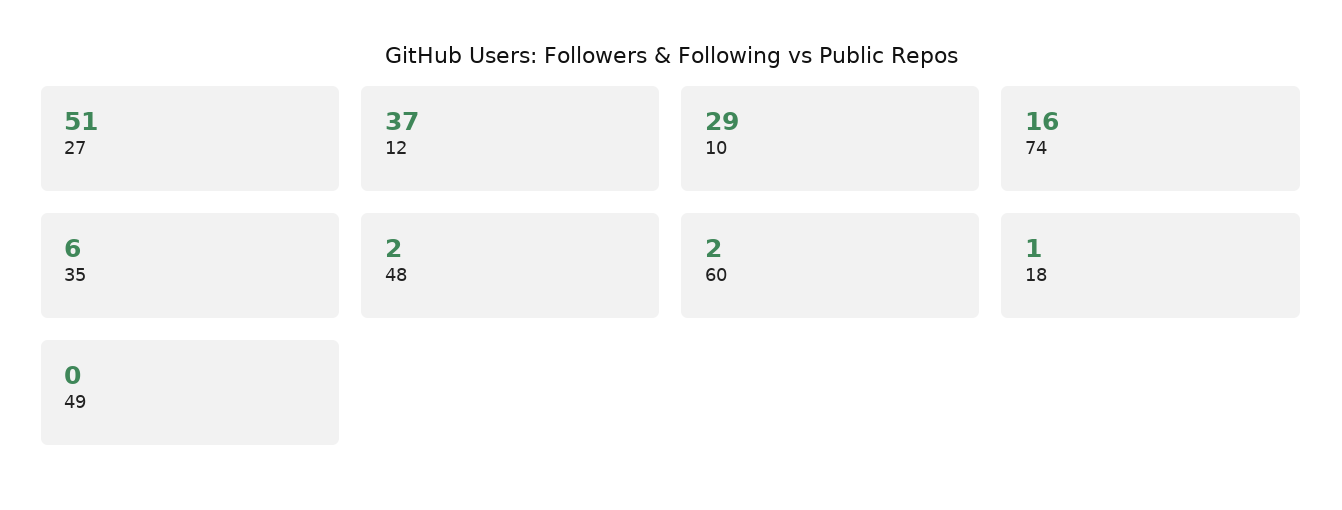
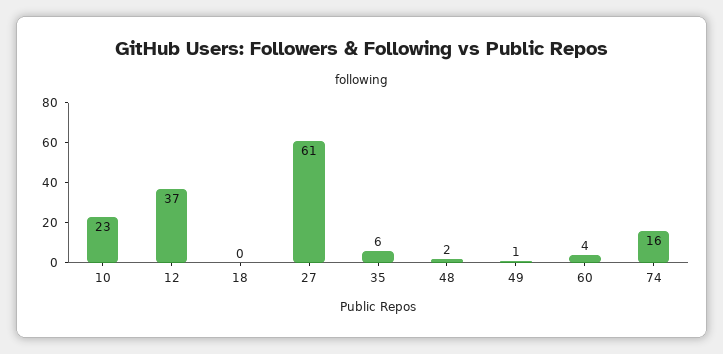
  {
-   "27": 51,
+   "27": 61,
    "12": 37,
-   "10": 29,
+   "10": 23,
    "74": 16,
    "35": 6,
    "48": 2,
-   "60": 2,
+   "60": 4,
-   "18": 1,
+   "18": 0,
-   "49": 0
+   "49": 1
  }

